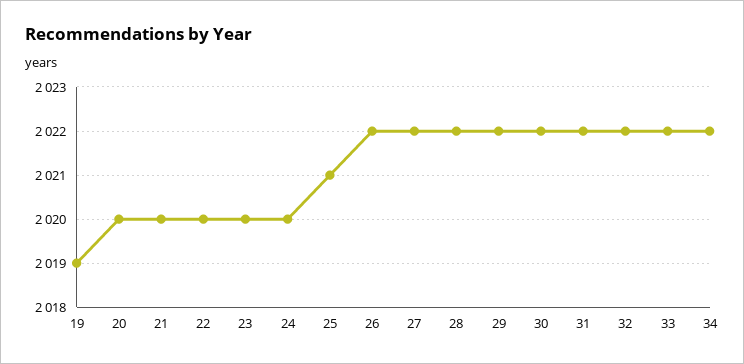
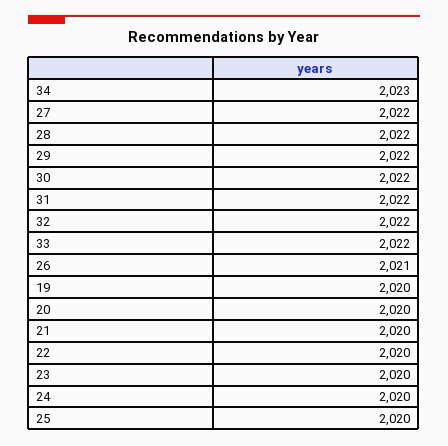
  {
-   "19": 2019,
+   "19": 2020,
    "20": 2020,
    "21": 2020,
    "22": 2020,
    "23": 2020,
    "24": 2020,
-   "25": 2021,
+   "25": 2020,
-   "26": 2022,
+   "26": 2021,
    "27": 2022,
    "28": 2022,
    "29": 2022,
    "30": 2022,
    "31": 2022,
    "32": 2022,
    "33": 2022,
-   "34": 2022
+   "34": 2023
  }

